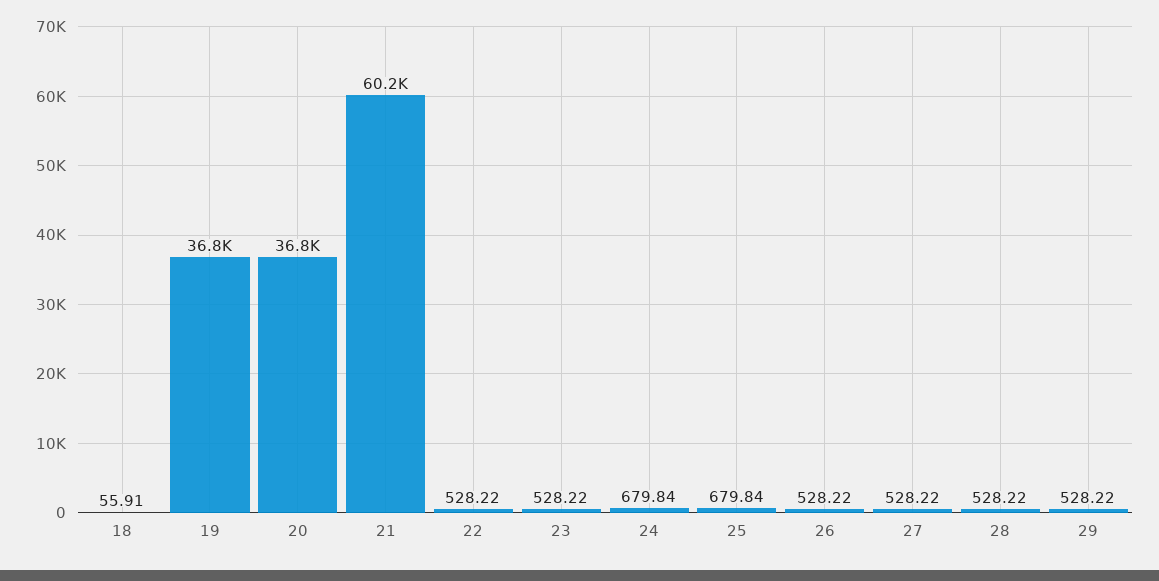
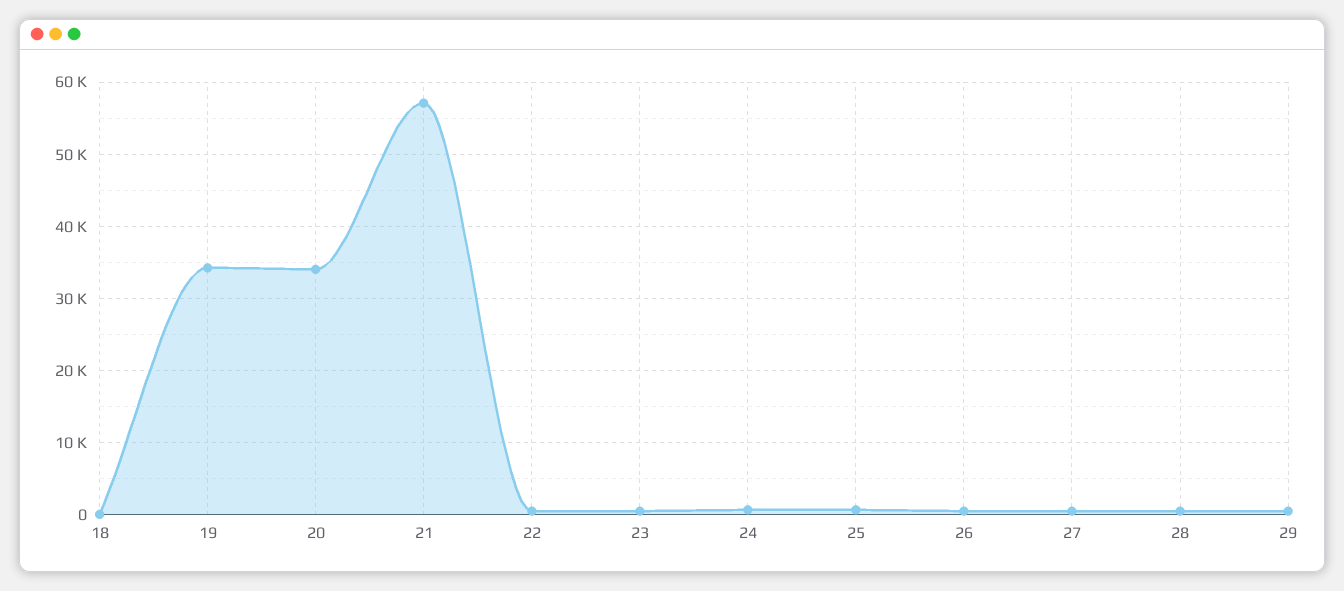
  {
    "18": 55.91,
-   "19": 36800,
+   "19": 34000,
-   "20": 36800,
+   "20": 34000,
-   "21": 60200,
+   "21": 57000,
    "22": 528.22,
    "23": 528.22,
    "24": 679.84,
    "25": 679.84,
    "26": 528.22,
    "27": 528.22,
    "28": 528.22,
    "29": 528.22
  }

